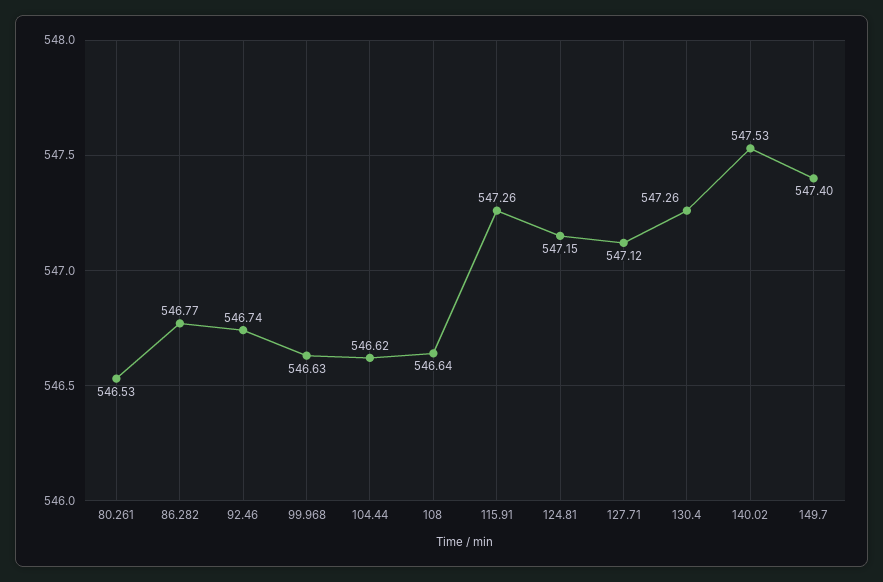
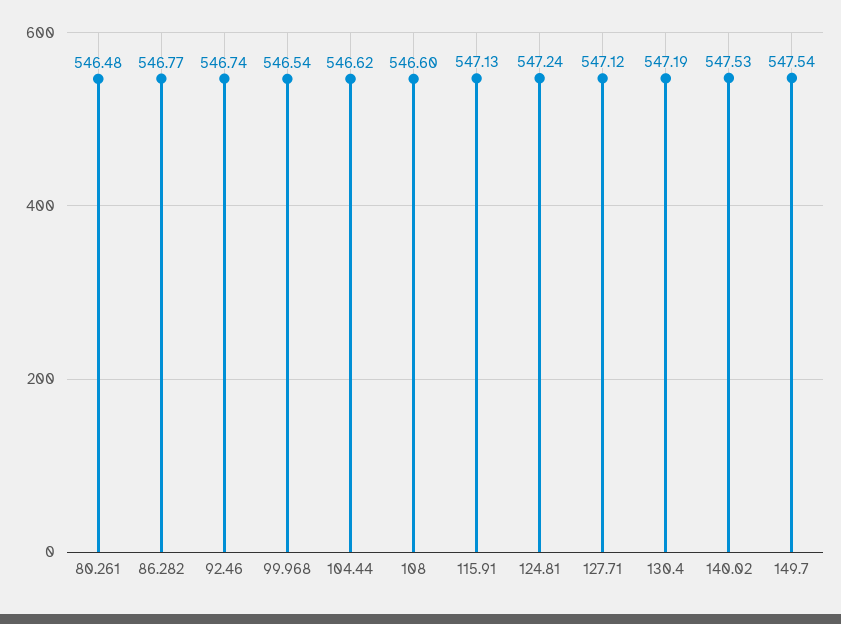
  {
-   "80.261": 546.53,
+   "80.261": 546.48,
    "86.282": 546.77,
    "92.46": 546.74,
-   "99.968": 546.63,
+   "99.968": 546.54,
    "104.44": 546.62,
-   "108": 546.64,
+   "108": 546.6,
-   "115.91": 547.26,
+   "115.91": 547.13,
-   "124.81": 547.15,
+   "124.81": 547.24,
    "127.71": 547.12,
-   "130.4": 547.26,
+   "130.4": 547.19,
    "140.02": 547.53,
-   "149.7": 547.4
+   "149.7": 547.54
  }

